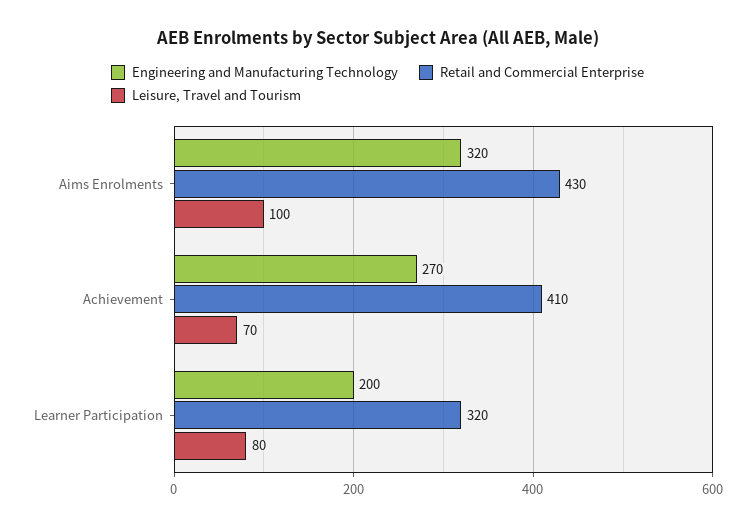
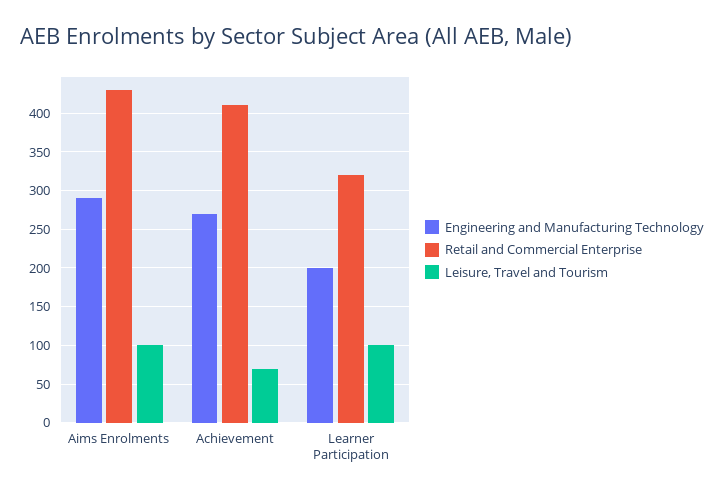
  {
    "Engineering and Manufacturing Technology": {
-     "Aims Enrolments": 320,
+     "Aims Enrolments": 290,
      "Achievement": 270,
      "Learner Participation": 200
    },
    "Retail and Commercial Enterprise": {
      "Aims Enrolments": 430,
      "Achievement": 410,
      "Learner Participation": 320
    },
    "Leisure, Travel and Tourism": {
      "Aims Enrolments": 100,
      "Achievement": 70,
-     "Learner Participation": 80
+     "Learner Participation": 100
    }
  }

